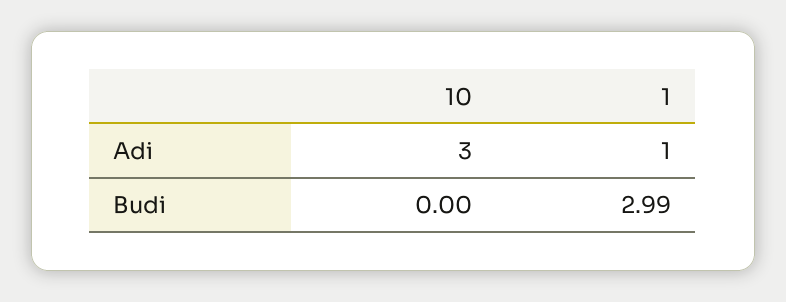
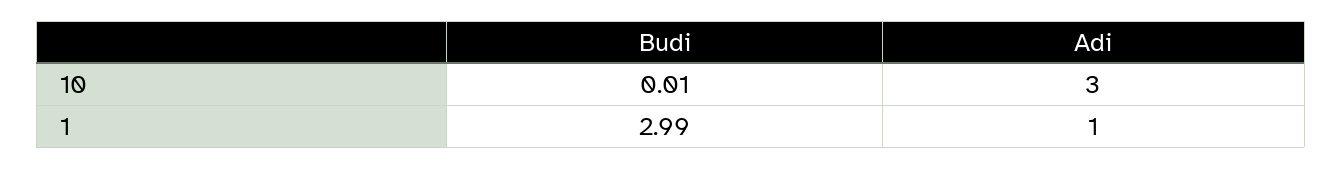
  {
    "10": {
      "Adi": 3,
-     "Budi": 0
+     "Budi": 0.01
    },
    "1": {
      "Adi": 1,
      "Budi": 2.99
    }
  }

